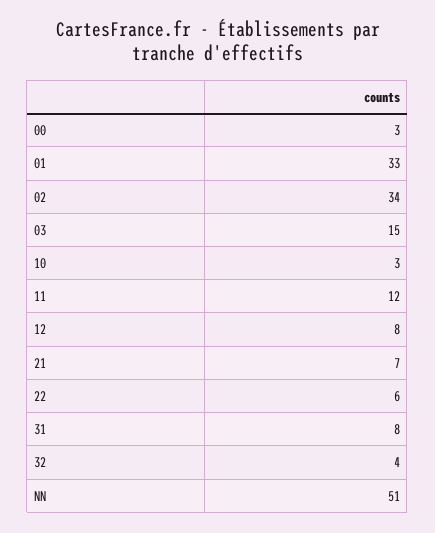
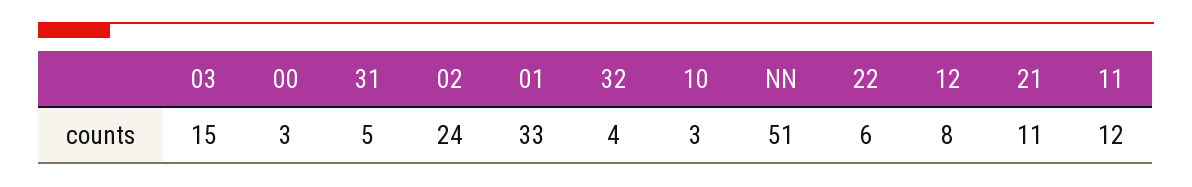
  {
    "00": 3,
    "01": 33,
-   "02": 34,
+   "02": 24,
    "03": 15,
    "10": 3,
    "11": 12,
    "12": 8,
-   "21": 7,
+   "21": 11,
    "22": 6,
-   "31": 8,
+   "31": 5,
    "32": 4,
    "NN": 51
  }

